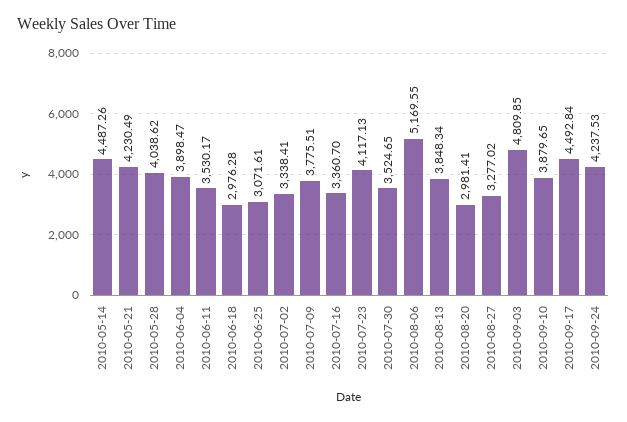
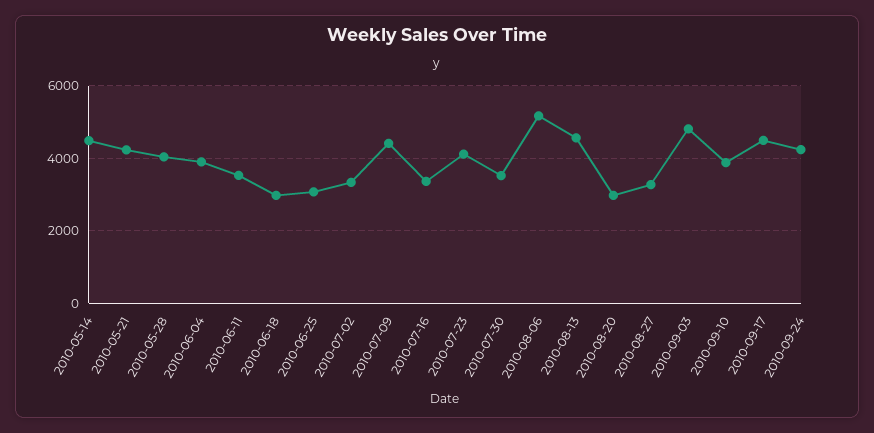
  {
    "2010-05-14": 4487.26,
    "2010-05-21": 4230.49,
    "2010-05-28": 4038.62,
    "2010-06-04": 3898.47,
    "2010-06-11": 3530.17,
    "2010-06-18": 2976.28,
    "2010-06-25": 3071.61,
    "2010-07-02": 3338.41,
-   "2010-07-09": 3775.51,
+   "2010-07-09": 4400,
    "2010-07-16": 3360.7,
    "2010-07-23": 4117.13,
    "2010-07-30": 3524.65,
    "2010-08-06": 5169.55,
-   "2010-08-13": 3848.34,
+   "2010-08-13": 4600,
    "2010-08-20": 2981.41,
    "2010-08-27": 3277.02,
    "2010-09-03": 4809.85,
    "2010-09-10": 3879.65,
    "2010-09-17": 4492.84,
    "2010-09-24": 4237.53
  }

